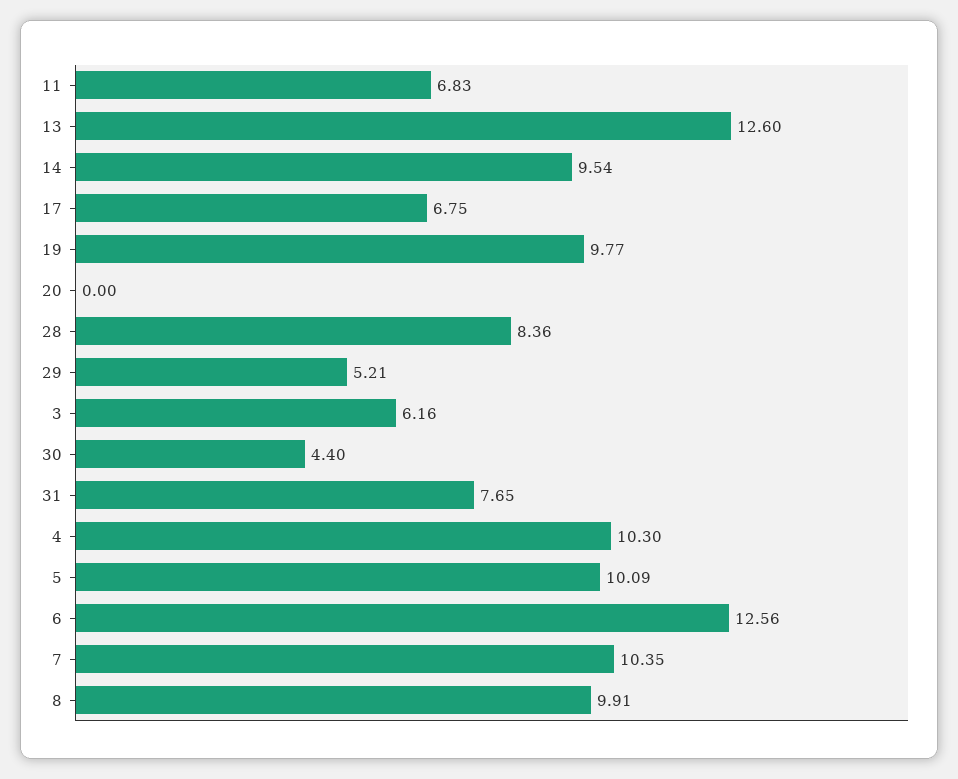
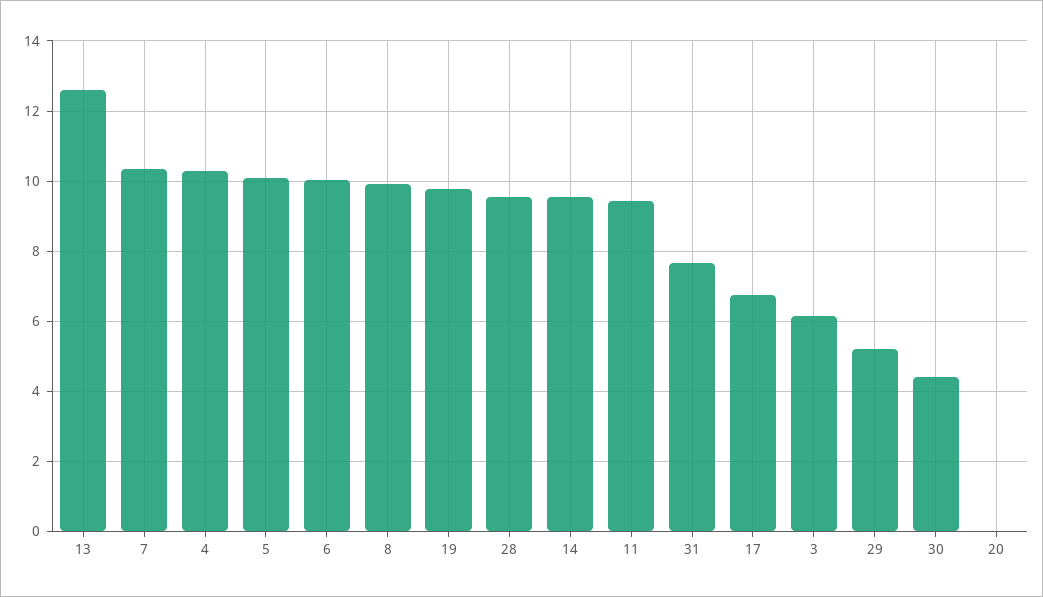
  {
-   "11": 6.83,
+   "11": 9.4,
    "13": 12.6,
    "14": 9.54,
    "17": 6.75,
    "19": 9.77,
    "20": 0,
-   "28": 8.36,
+   "28": 9.6,
    "29": 5.21,
    "3": 6.16,
    "30": 4.4,
    "31": 7.65,
    "4": 10.3,
    "5": 10.09,
-   "6": 12.56,
+   "6": 10,
    "7": 10.35,
    "8": 9.91
  }

